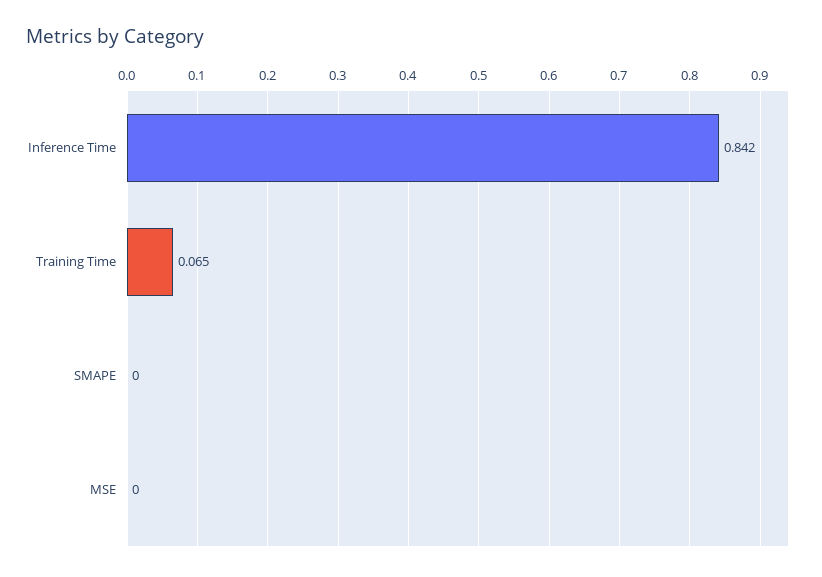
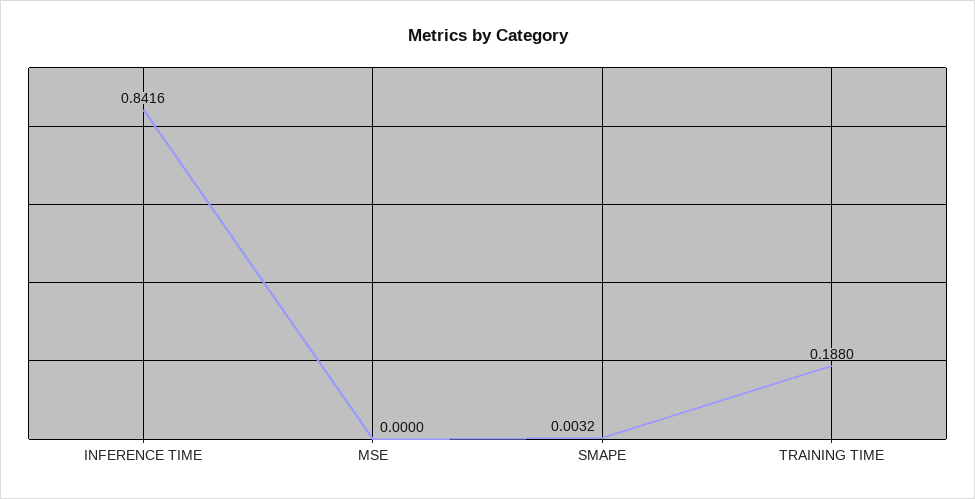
  {
    "Inference Time": 0.8416,
-   "Training Time": 0.065,
+   "Training Time": 0.188,
-   "SMAPE": 0,
+   "SMAPE": 0.0032,
    "MSE": 0
  }

